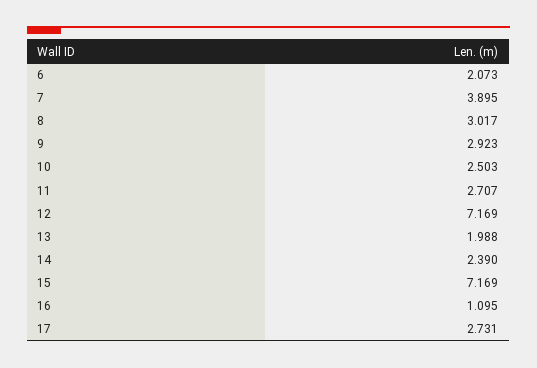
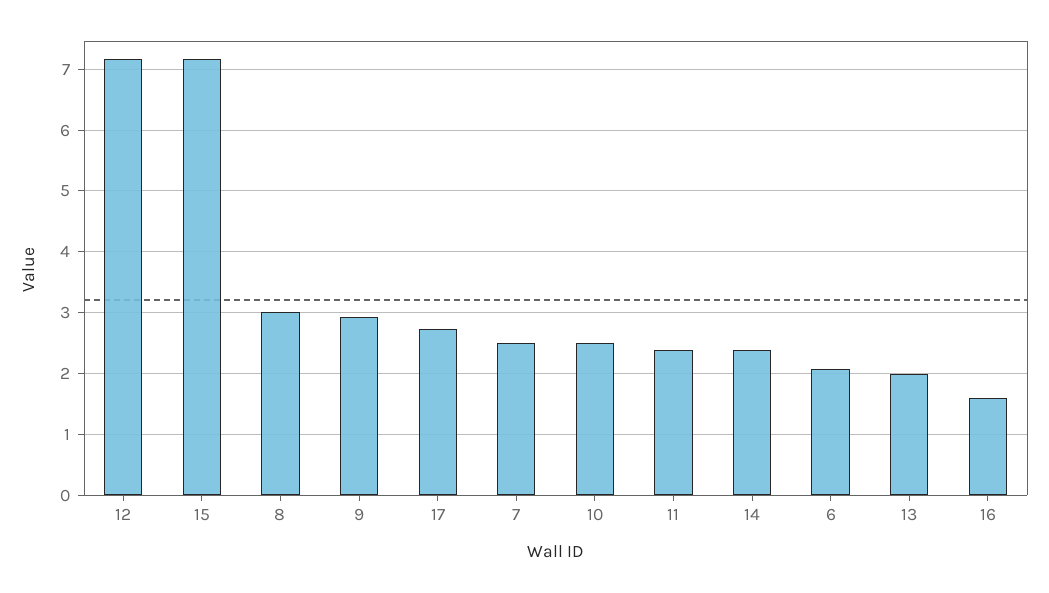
  {
    "6": 2.073,
-   "7": 3.895,
+   "7": 2.5,
    "8": 3.017,
    "9": 2.923,
    "10": 2.503,
-   "11": 2.707,
+   "11": 2.4,
    "12": 7.169,
    "13": 1.988,
    "14": 2.39,
    "15": 7.169,
-   "16": 1.095,
+   "16": 1.6,
    "17": 2.731
  }

